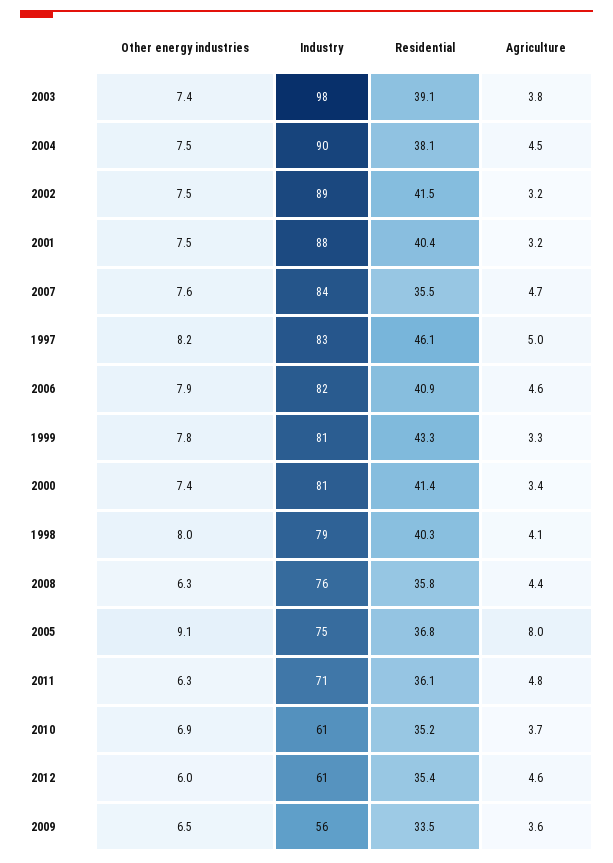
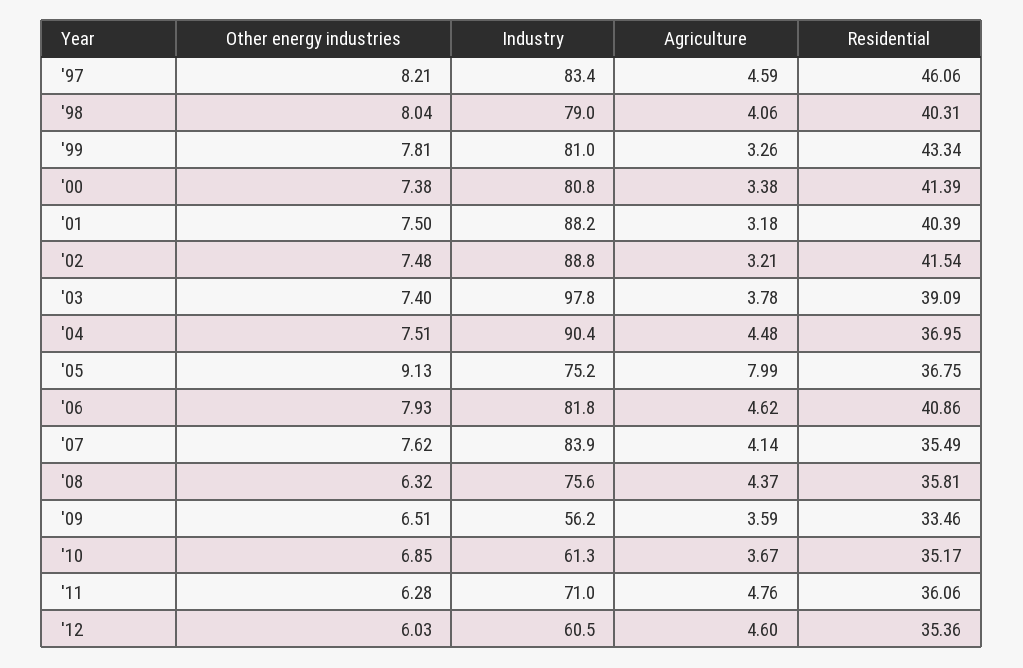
  {
    "Other energy industries": {
      "2003": 7.4,
      "2004": 7.51,
      "2002": 7.48,
      "2001": 7.5,
      "2007": 7.62,
      "1997": 8.21,
      "2006": 7.93,
      "1999": 7.81,
      "2000": 7.38,
      "1998": 8.04,
      "2008": 6.32,
      "2005": 9.13,
      "2011": 6.28,
      "2010": 6.85,
      "2012": 6.03,
      "2009": 6.51
    },
    "Industry": {
      "2003": 97.8,
      "2004": 90.4,
      "2002": 88.8,
      "2001": 88.2,
      "2007": 83.9,
      "1997": 83.4,
      "2006": 81.8,
      "1999": 81,
      "2000": 80.8,
      "1998": 79,
      "2008": 75.6,
      "2005": 75.2,
      "2011": 71,
      "2010": 61.3,
      "2012": 60.5,
      "2009": 56.2
    },
    "Residential": {
      "2003": 39.09,
-     "2004": 38.1,
+     "2004": 36.95,
      "2002": 41.54,
      "2001": 40.39,
      "2007": 35.49,
      "1997": 46.06,
      "2006": 40.86,
      "1999": 43.34,
      "2000": 41.39,
      "1998": 40.31,
      "2008": 35.81,
      "2005": 36.75,
      "2011": 36.06,
      "2010": 35.17,
      "2012": 35.36,
      "2009": 33.46
    },
    "Agriculture": {
      "2003": 3.78,
      "2004": 4.48,
      "2002": 3.21,
      "2001": 3.18,
-     "2007": 4.7,
+     "2007": 4.14,
-     "1997": 5,
+     "1997": 4.59,
      "2006": 4.62,
      "1999": 3.26,
      "2000": 3.38,
      "1998": 4.06,
      "2008": 4.37,
      "2005": 7.99,
      "2011": 4.76,
      "2010": 3.67,
      "2012": 4.6,
      "2009": 3.59
    }
  }

